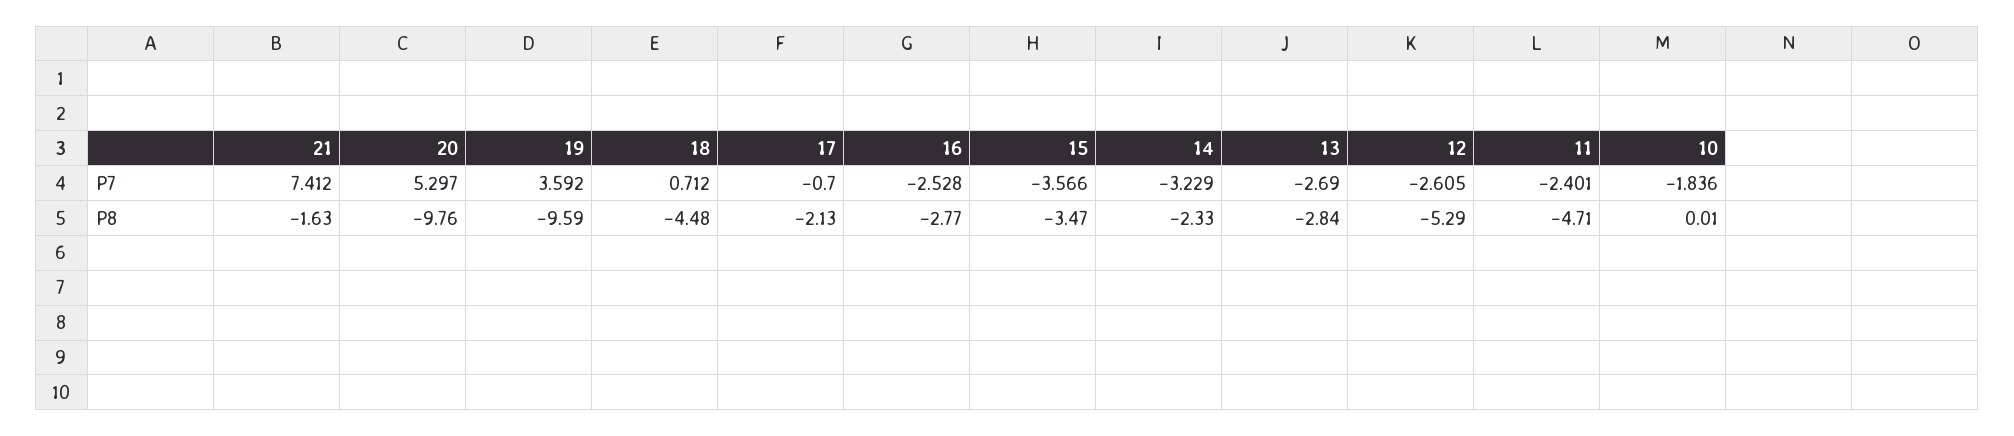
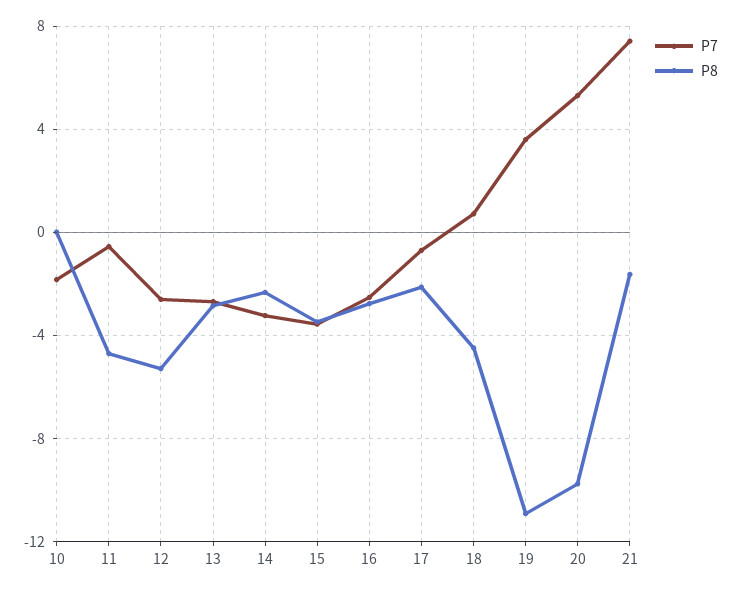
  {
    "P7": {
      "21": 7.412,
      "20": 5.297,
      "19": 3.592,
      "18": 0.712,
      "17": -0.7,
      "16": -2.528,
      "15": -3.566,
      "14": -3.229,
      "13": -2.69,
      "12": -2.605,
-     "11": -2.401,
+     "11": -0.5,
      "10": -1.836
    },
    "P8": {
      "21": -1.63,
      "20": -9.76,
-     "19": -9.59,
+     "19": -11,
      "18": -4.48,
      "17": -2.13,
      "16": -2.77,
      "15": -3.47,
      "14": -2.33,
      "13": -2.84,
      "12": -5.29,
      "11": -4.71,
      "10": 0.01
    }
  }

